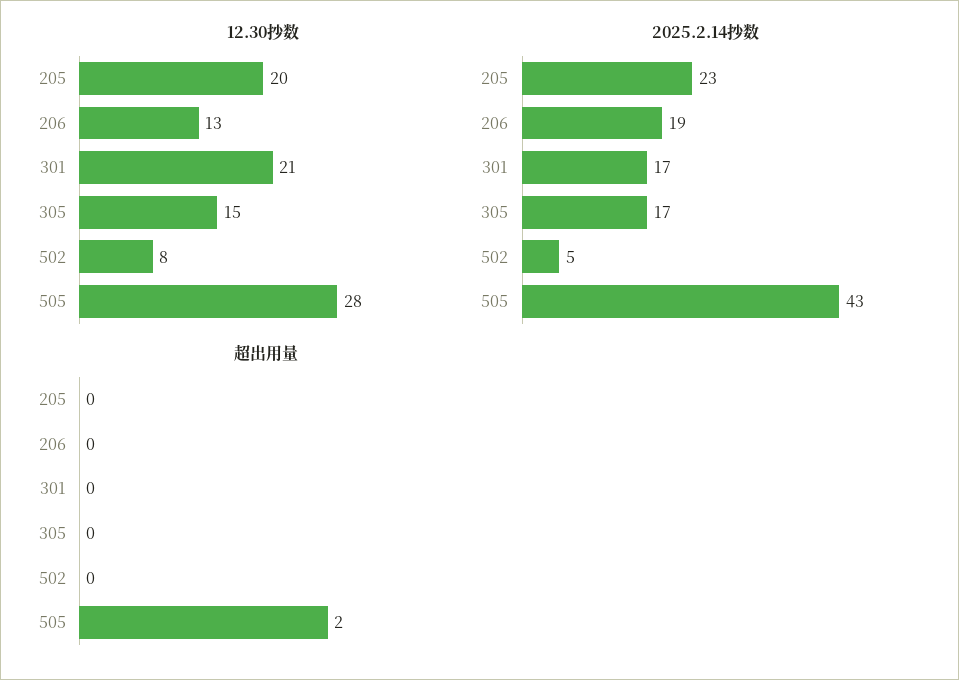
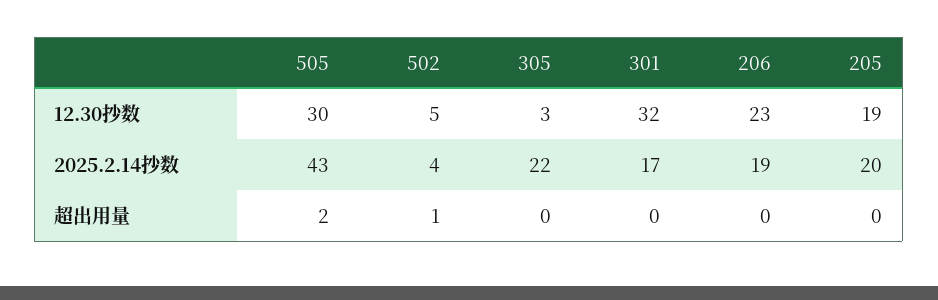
  {
    "12.30抄数": {
-     "205": 20,
+     "205": 19,
-     "206": 13,
+     "206": 23,
-     "301": 21,
+     "301": 32,
-     "305": 15,
+     "305": 3,
-     "502": 8,
+     "502": 5,
-     "505": 28
+     "505": 30
    },
    "2025.2.14抄数": {
-     "205": 23,
+     "205": 20,
      "206": 19,
      "301": 17,
-     "305": 17,
+     "305": 22,
-     "502": 5,
+     "502": 4,
      "505": 43
    },
    "超出用量": {
      "205": 0,
      "206": 0,
      "301": 0,
      "305": 0,
-     "502": 0,
+     "502": 1,
      "505": 2
    }
  }

